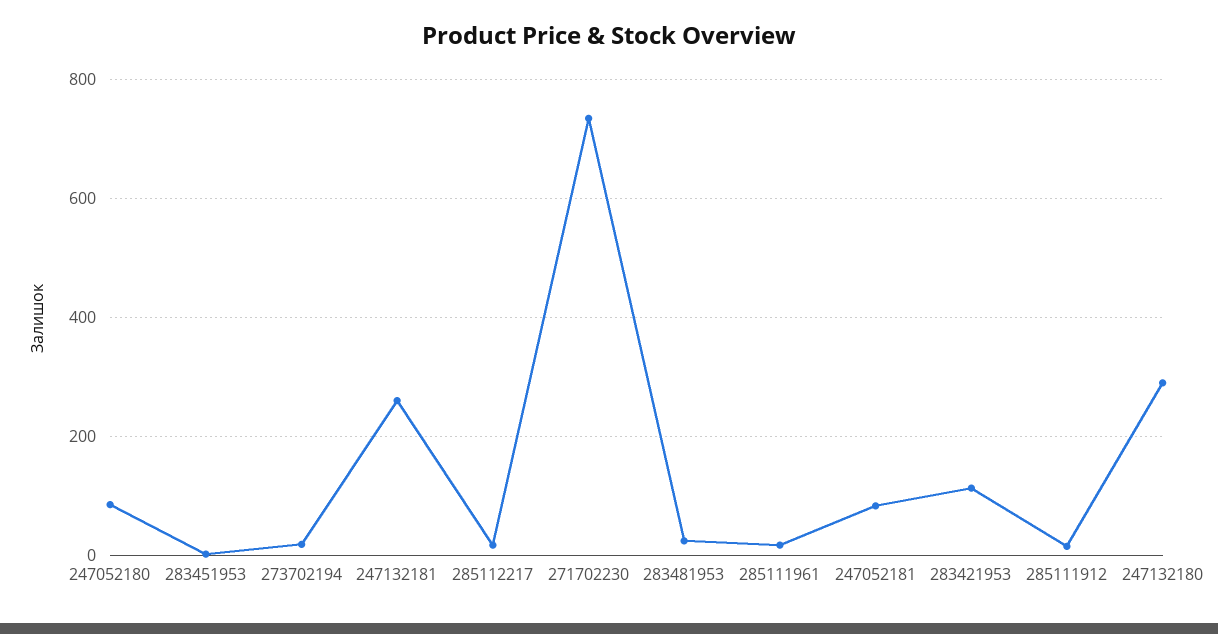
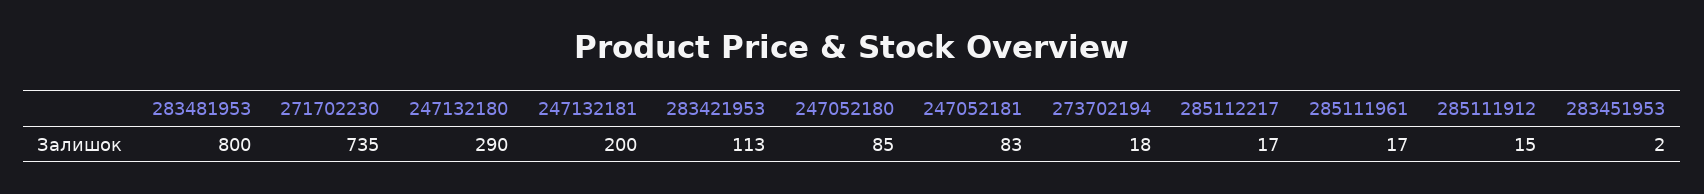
  {
    "247052180": 85,
    "283451953": 2,
    "273702194": 18,
-   "247132181": 260,
+   "247132181": 200,
    "285112217": 17,
    "271702230": 735,
-   "283481953": 20,
+   "283481953": 800,
    "285111961": 17,
    "247052181": 83,
    "283421953": 113,
    "285111912": 15,
    "247132180": 290
  }

